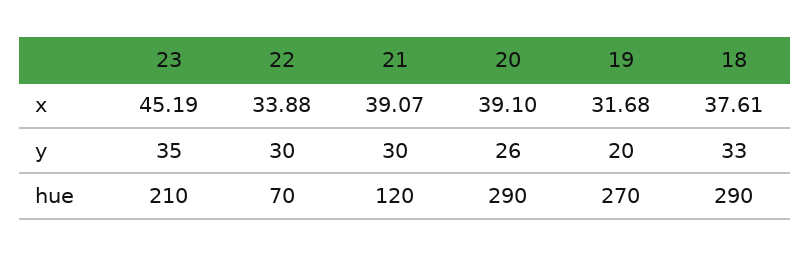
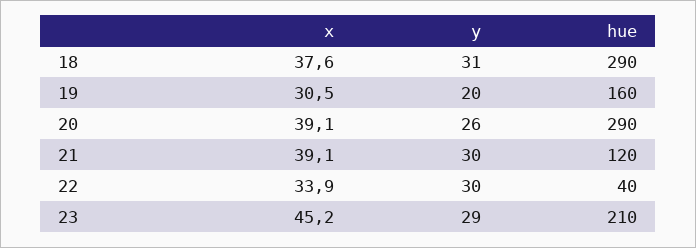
  {
    "23": {
      "x": 45.19,
-     "y": 35,
+     "y": 29,
      "hue": 210
    },
    "22": {
      "x": 33.88,
      "y": 30,
-     "hue": 70
+     "hue": 40
    },
    "21": {
      "x": 39.07,
      "y": 30,
      "hue": 120
    },
    "20": {
      "x": 39.1,
      "y": 26,
      "hue": 290
    },
    "19": {
-     "x": 31.68,
+     "x": 30.5,
      "y": 20,
-     "hue": 270
+     "hue": 160
    },
    "18": {
      "x": 37.61,
-     "y": 33,
+     "y": 31,
      "hue": 290
    }
  }

